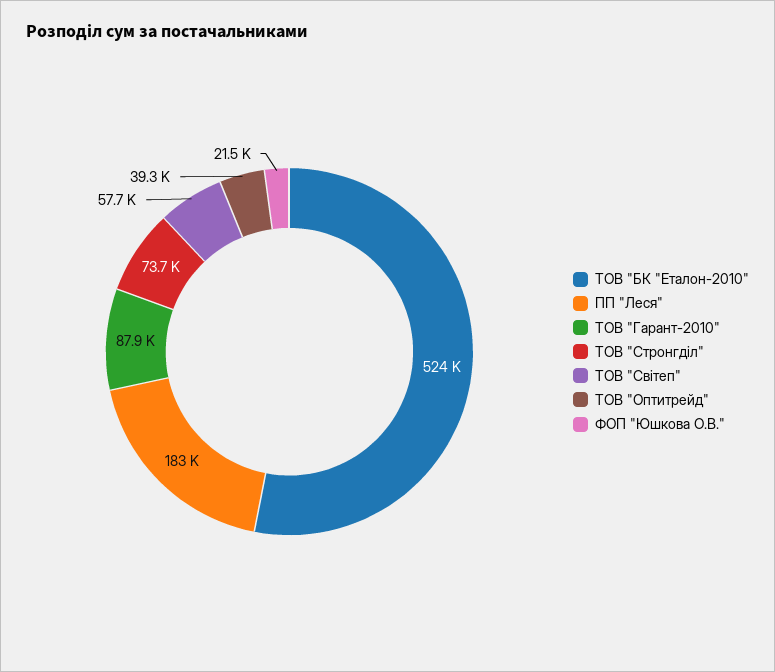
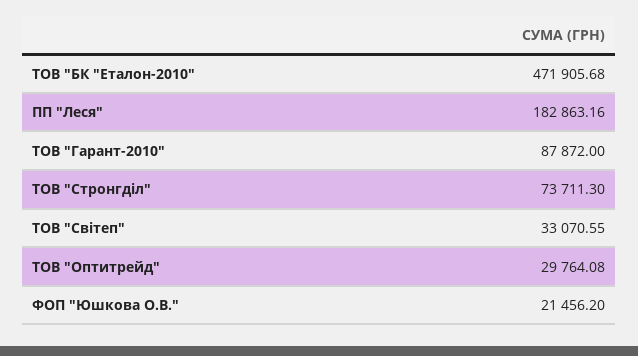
  {
-   "ТОВ \"БК \"Еталон-2010\"": 524000,
+   "ТОВ \"БК \"Еталон-2010\"": 471905.68,
    "ПП \"Леся\"": 182863.16,
    "ТОВ \"Гарант-2010\"": 87872,
    "ТОВ \"Стронгділ\"": 73711.3,
-   "ТОВ \"Світеп\"": 57700,
+   "ТОВ \"Світеп\"": 33070.55,
-   "ТОВ \"Оптитрейд\"": 39300,
+   "ТОВ \"Оптитрейд\"": 29764.08,
    "ФОП \"Юшкова О.В.\"": 21456.2
  }

